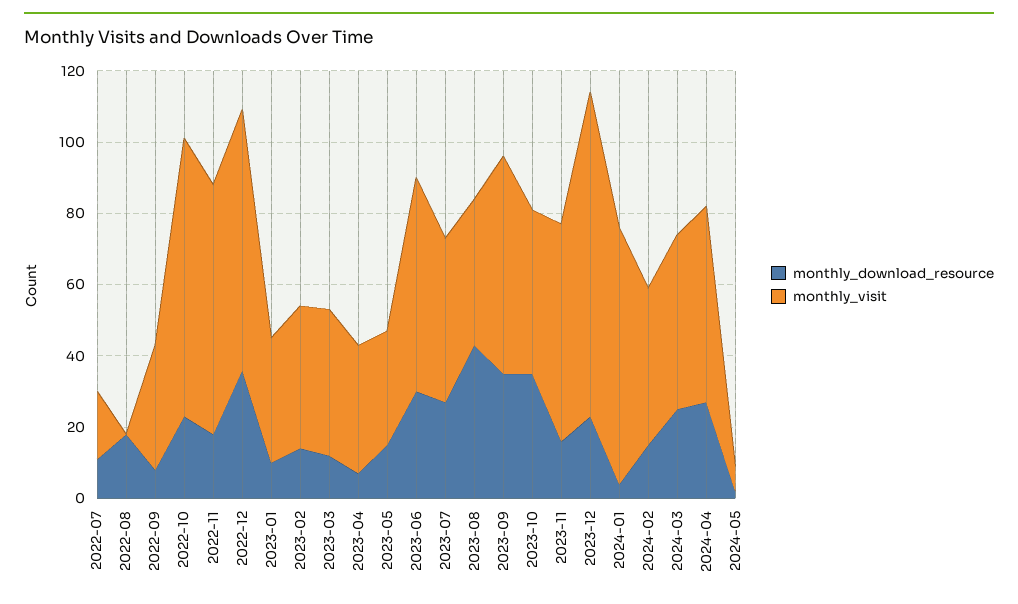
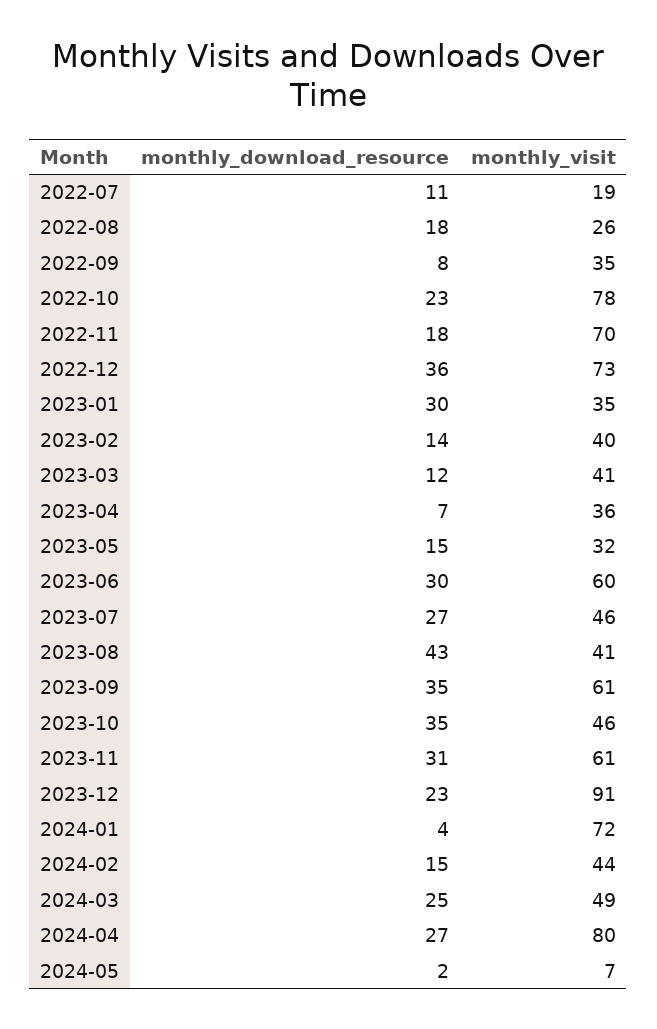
  {
    "monthly_download_resource": {
      "2022-07": 11,
      "2022-08": 18,
      "2022-09": 8,
      "2022-10": 23,
      "2022-11": 18,
      "2022-12": 36,
-     "2023-01": 10,
+     "2023-01": 30,
      "2023-02": 14,
      "2023-03": 12,
      "2023-04": 7,
      "2023-05": 15,
      "2023-06": 30,
      "2023-07": 27,
      "2023-08": 43,
      "2023-09": 35,
      "2023-10": 35,
-     "2023-11": 15,
+     "2023-11": 31,
      "2023-12": 23,
      "2024-01": 4,
      "2024-02": 15,
      "2024-03": 25,
      "2024-04": 27,
      "2024-05": 2
    },
    "monthly_visit": {
      "2022-07": 19,
-     "2022-08": 0,
+     "2022-08": 26,
      "2022-09": 35,
      "2022-10": 78,
      "2022-11": 70,
      "2022-12": 73,
      "2023-01": 35,
      "2023-02": 40,
      "2023-03": 41,
      "2023-04": 36,
      "2023-05": 32,
      "2023-06": 60,
      "2023-07": 46,
      "2023-08": 41,
      "2023-09": 61,
      "2023-10": 46,
      "2023-11": 61,
      "2023-12": 91,
      "2024-01": 72,
      "2024-02": 44,
      "2024-03": 49,
-     "2024-04": 55,
+     "2024-04": 80,
      "2024-05": 7
    }
  }

